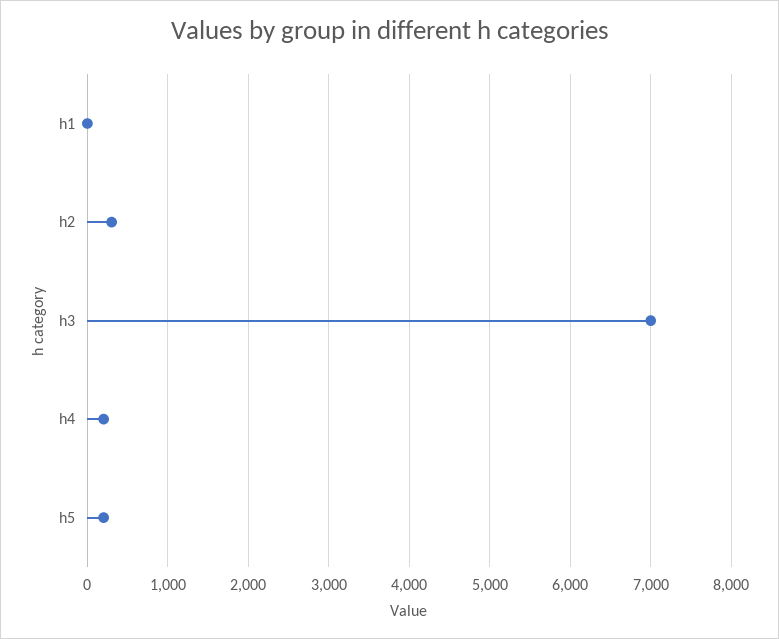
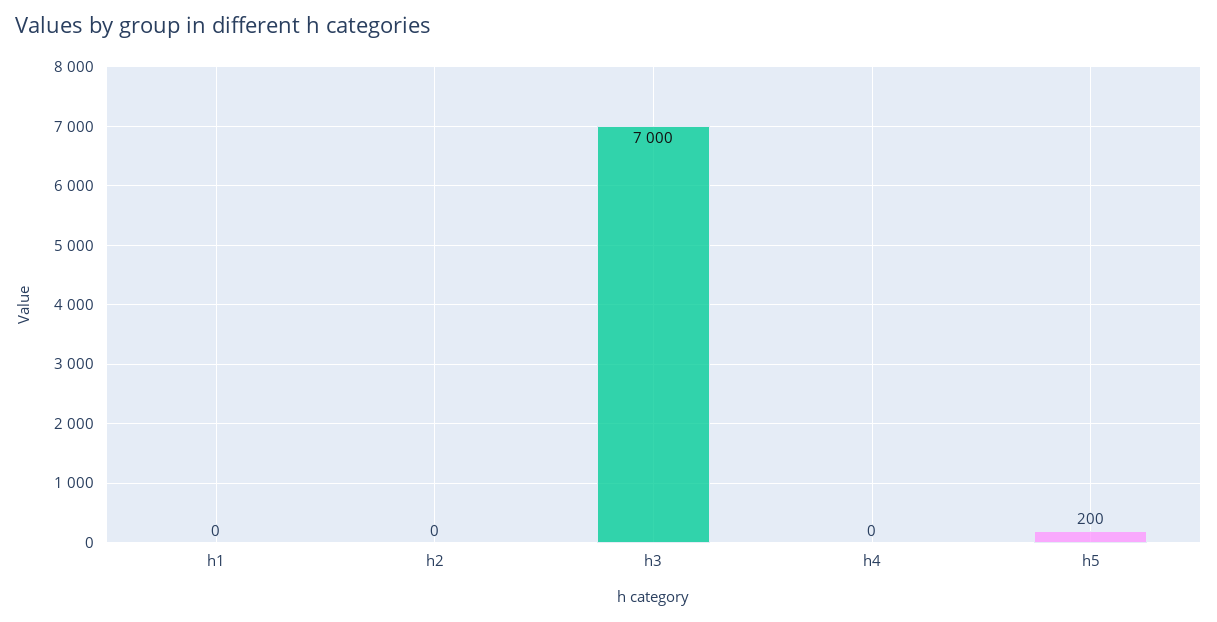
  {
    "h1": 0,
-   "h2": 300,
+   "h2": 0,
    "h3": 7000,
-   "h4": 200,
+   "h4": 0,
    "h5": 200
  }

